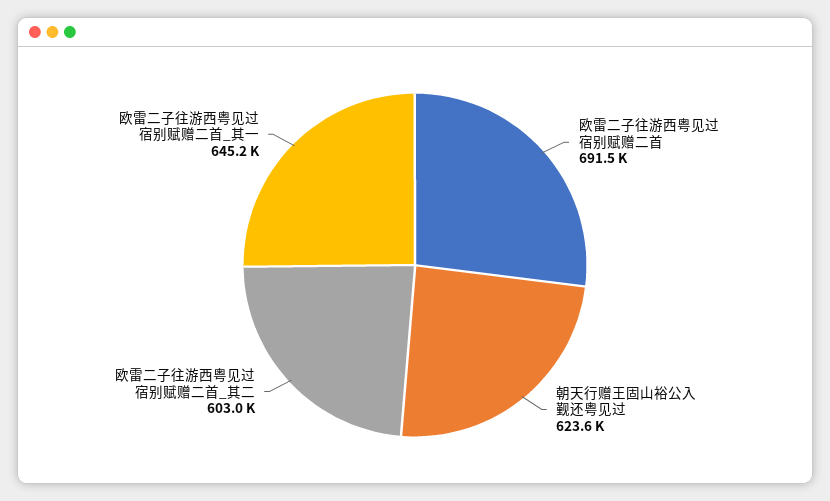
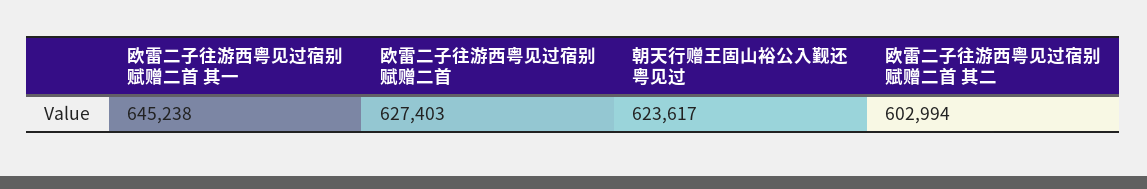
  {
-   "欧雷二子往游西粤见过宿别赋赠二首": 691500,
+   "欧雷二子往游西粤见过宿别赋赠二首": 627403,
    "朝天行赠王固山裕公入觐还粤见过": 623617,
    "欧雷二子往游西粤见过宿别赋赠二首_其二": 602994,
    "欧雷二子往游西粤见过宿别赋赠二首_其一": 645238
  }

